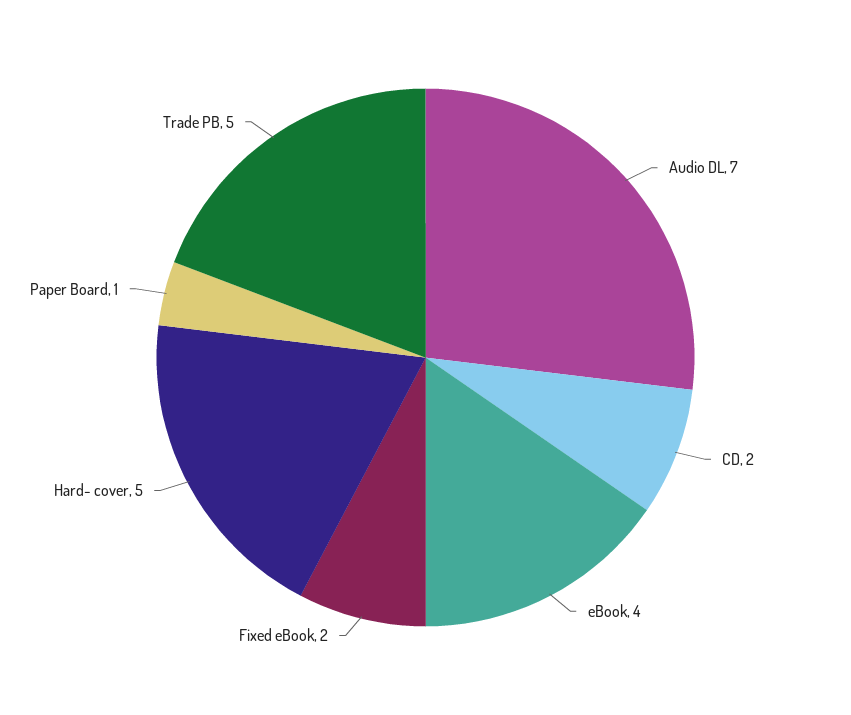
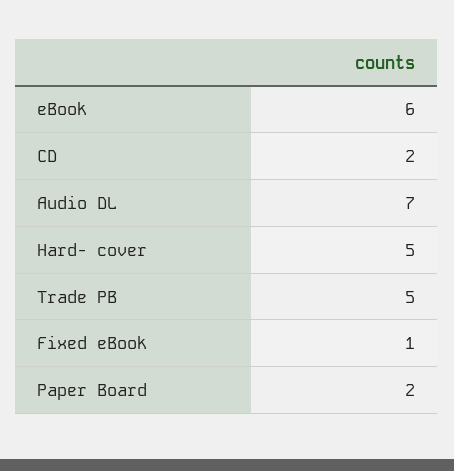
  {
    "Audio DL": 7,
    "CD": 2,
-   "eBook": 4,
+   "eBook": 6,
-   "Fixed eBook": 2,
+   "Fixed eBook": 1,
    "Hard- cover": 5,
-   "Paper Board": 1,
+   "Paper Board": 2,
    "Trade PB": 5
  }

